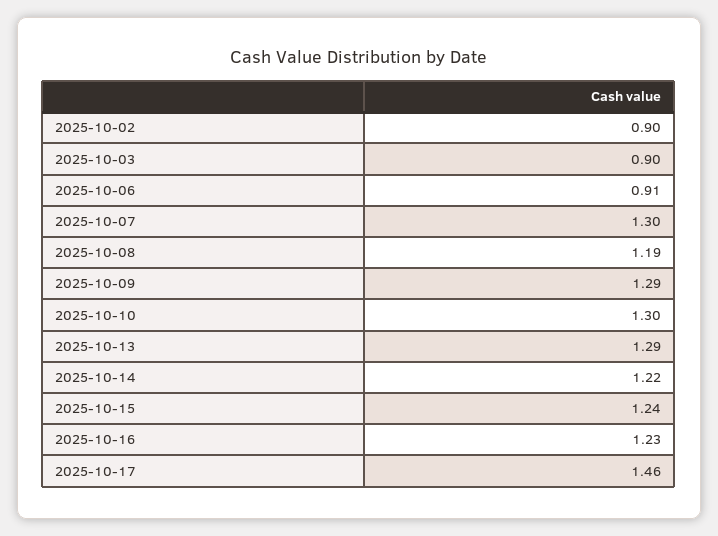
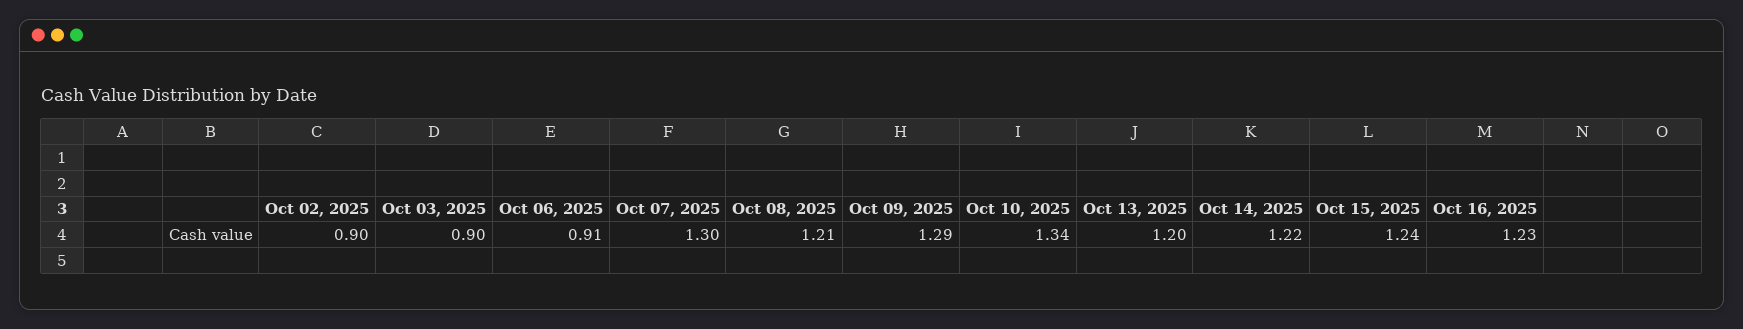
  {
    "2025-10-02": 0.9,
    "2025-10-03": 0.9,
    "2025-10-06": 0.91,
    "2025-10-07": 1.3,
-   "2025-10-08": 1.19,
+   "2025-10-08": 1.21,
    "2025-10-09": 1.29,
-   "2025-10-10": 1.3,
+   "2025-10-10": 1.34,
-   "2025-10-13": 1.29,
+   "2025-10-13": 1.2,
    "2025-10-14": 1.22,
    "2025-10-15": 1.24,
-   "2025-10-16": 1.23,
+   "2025-10-16": 1.23
-   "2025-10-17": 1.46
  }

